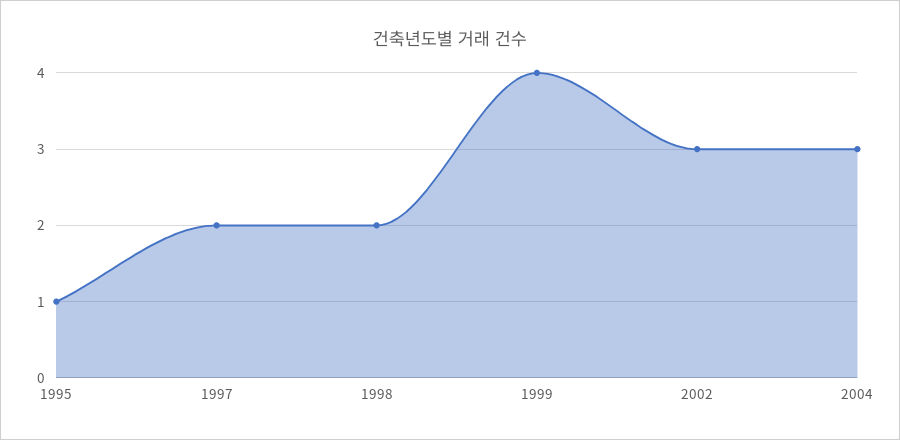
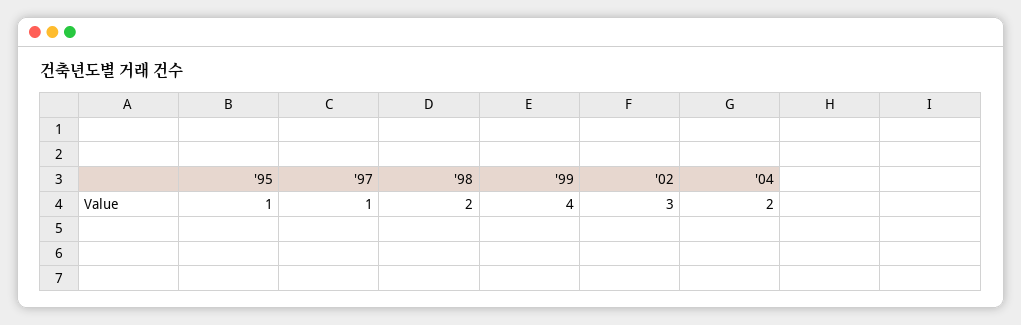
  {
    "1995": 1,
-   "1997": 2,
+   "1997": 1,
    "1998": 2,
    "1999": 4,
    "2002": 3,
-   "2004": 3
+   "2004": 2
  }

